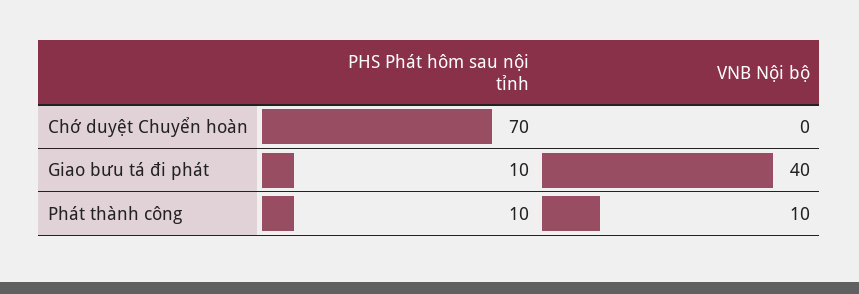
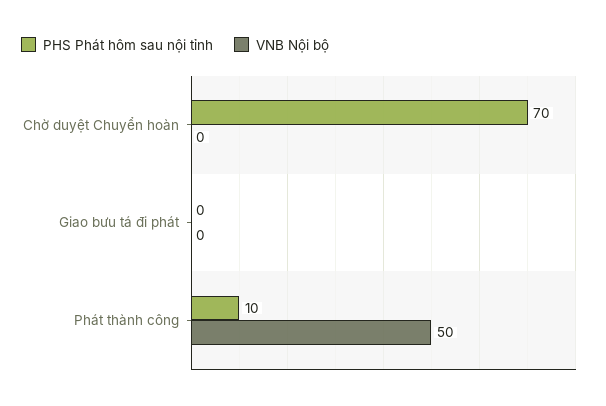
  {
    "PHS Phát hôm sau nội tỉnh": {
      "Chờ duyệt Chuyển hoàn": 70,
-     "Giao bưu tá đi phát": 10,
+     "Giao bưu tá đi phát": 0,
      "Phát thành công": 10
    },
    "VNB Nội bộ": {
      "Chờ duyệt Chuyển hoàn": 0,
-     "Giao bưu tá đi phát": 40,
+     "Giao bưu tá đi phát": 0,
-     "Phát thành công": 10
+     "Phát thành công": 50
    }
  }

